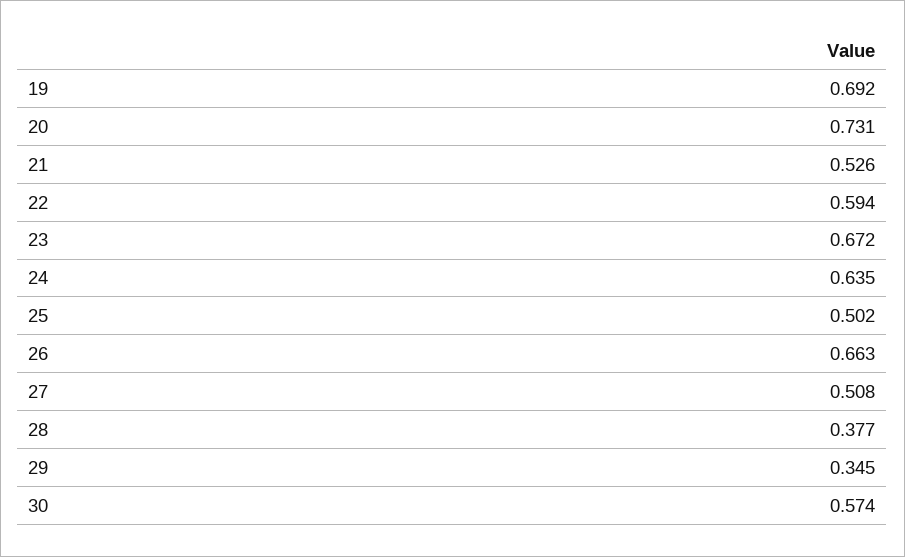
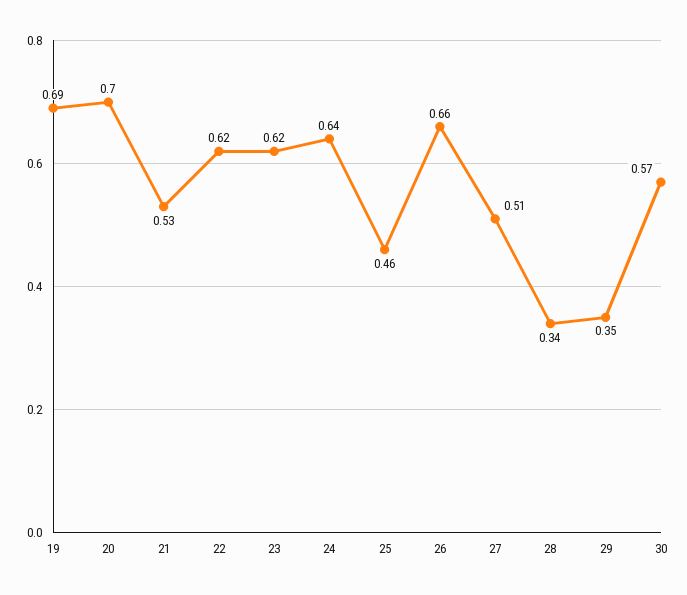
  {
    "19": 0.692,
-   "20": 0.731,
+   "20": 0.7,
    "21": 0.526,
-   "22": 0.594,
+   "22": 0.62,
-   "23": 0.672,
+   "23": 0.62,
    "24": 0.635,
-   "25": 0.502,
+   "25": 0.46,
    "26": 0.663,
    "27": 0.508,
-   "28": 0.377,
+   "28": 0.34,
    "29": 0.345,
    "30": 0.574
  }

